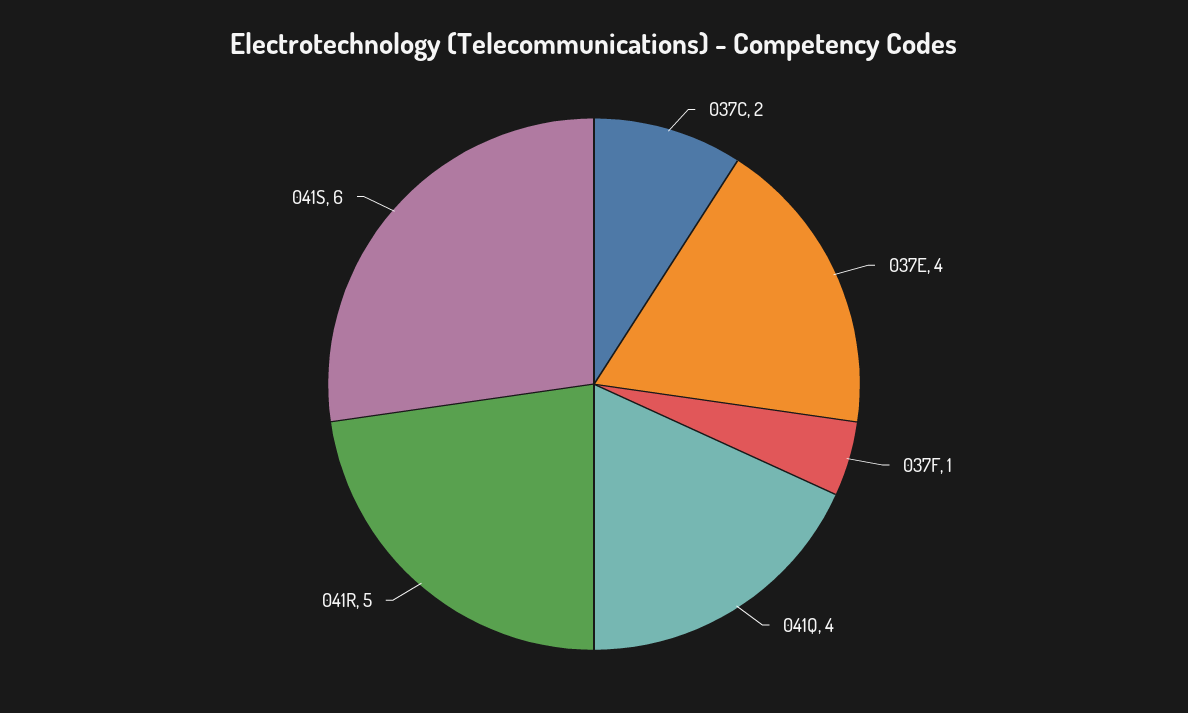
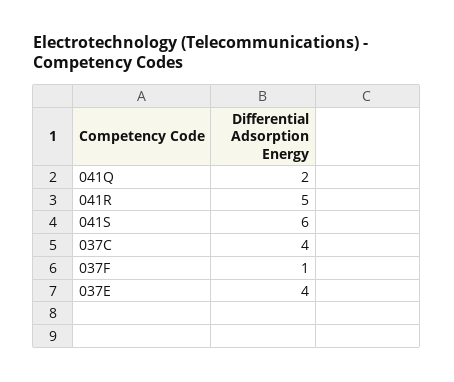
  {
-   "037C": 2,
+   "037C": 4,
    "037E": 4,
    "037F": 1,
-   "041Q": 4,
+   "041Q": 2,
    "041R": 5,
    "041S": 6
  }

